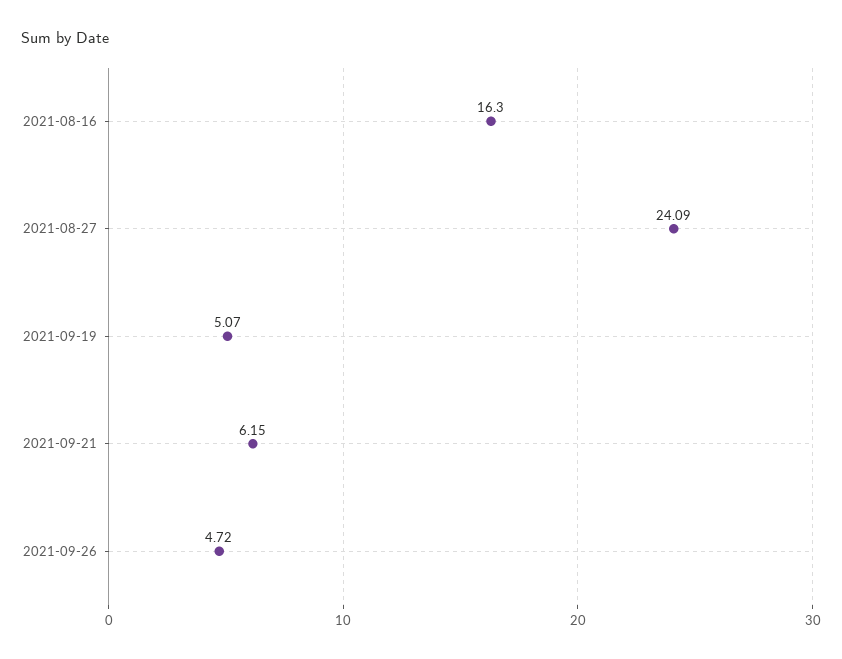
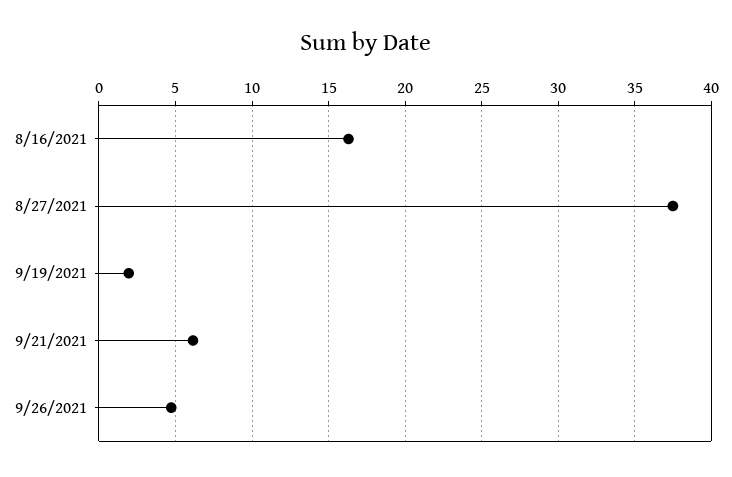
  {
    "2021-08-16": 16.3,
-   "2021-08-27": 24.09,
+   "2021-08-27": 37.5,
-   "2021-09-19": 5.07,
+   "2021-09-19": 2,
    "2021-09-21": 6.15,
    "2021-09-26": 4.72
  }

